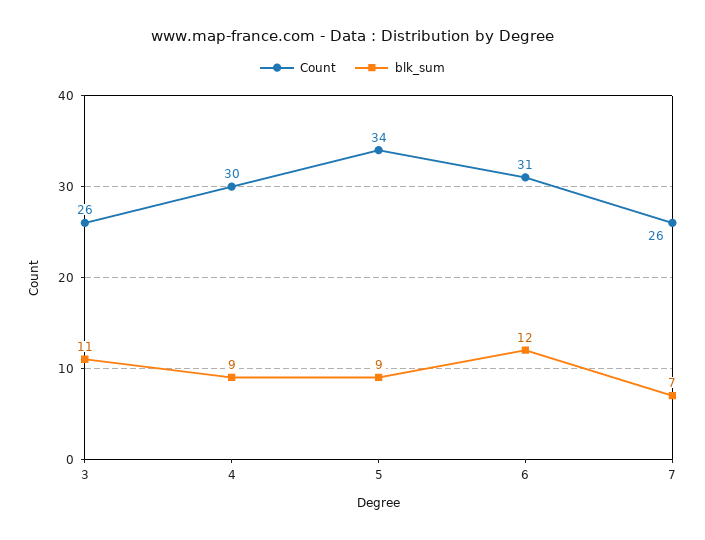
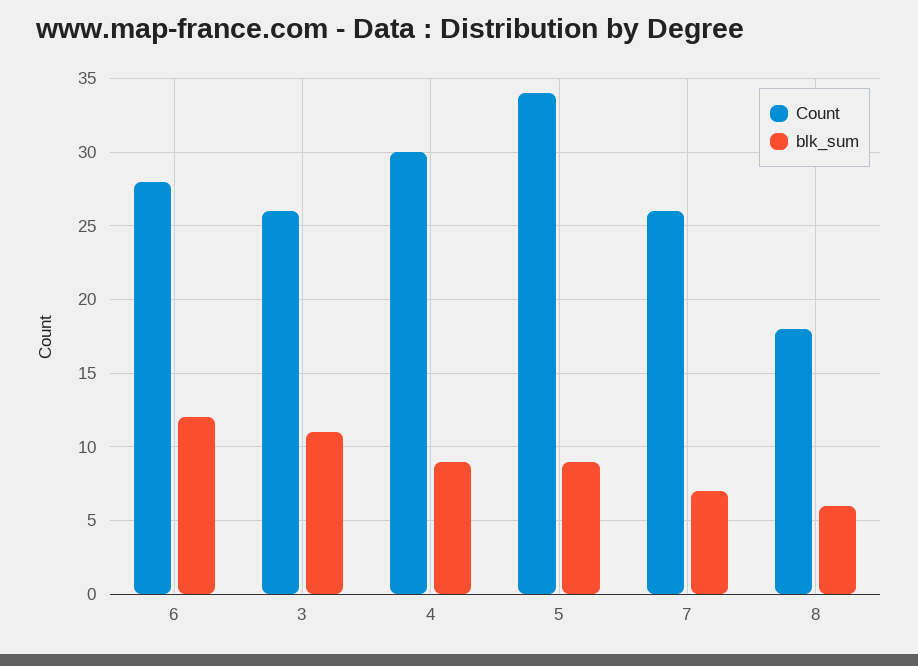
  {
    "Count": {
      "3": 26,
      "4": 30,
      "5": 34,
-     "6": 31,
+     "6": 28,
-     "7": 26
+     "7": 26,
+     "8": 18
    },
    "blk_sum": {
      "3": 11,
      "4": 9,
      "5": 9,
      "6": 12,
-     "7": 7
+     "7": 7,
+     "8": 6
    }
  }

